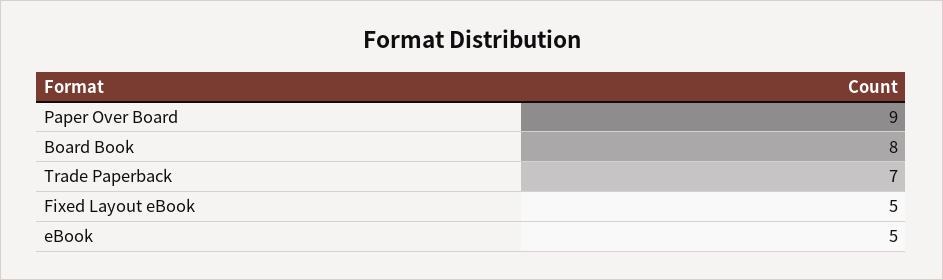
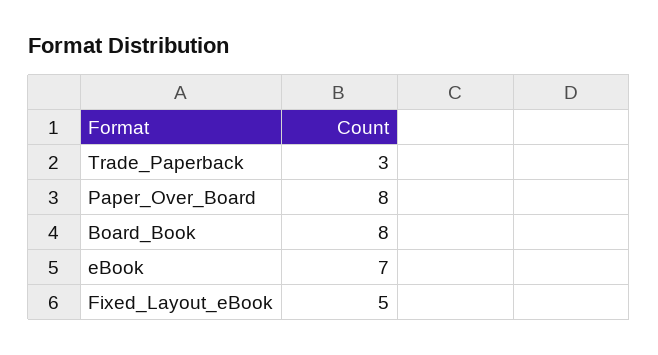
  {
-   "Paper Over Board": 9,
+   "Paper Over Board": 8,
    "Board Book": 8,
-   "Trade Paperback": 7,
+   "Trade Paperback": 3,
    "Fixed Layout eBook": 5,
-   "eBook": 5
+   "eBook": 7
  }

